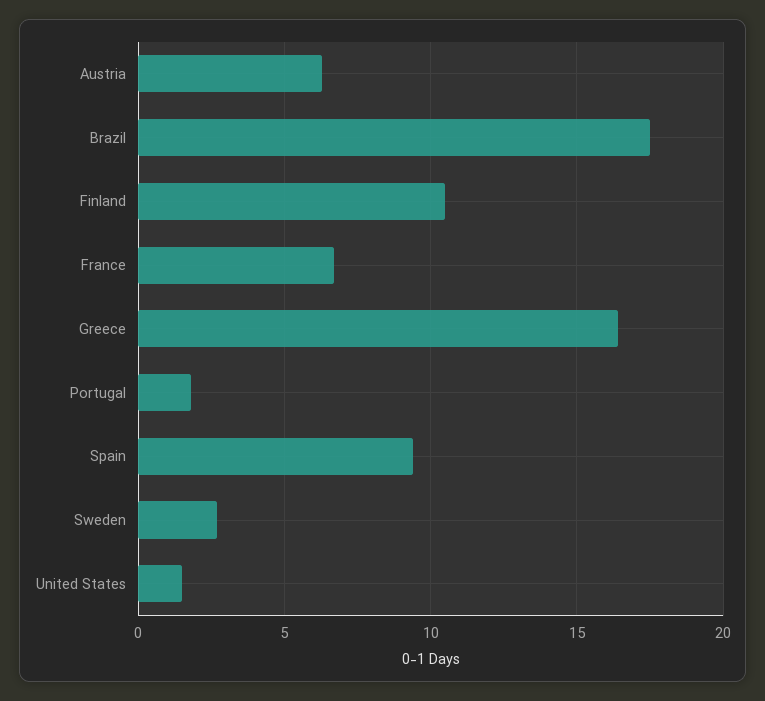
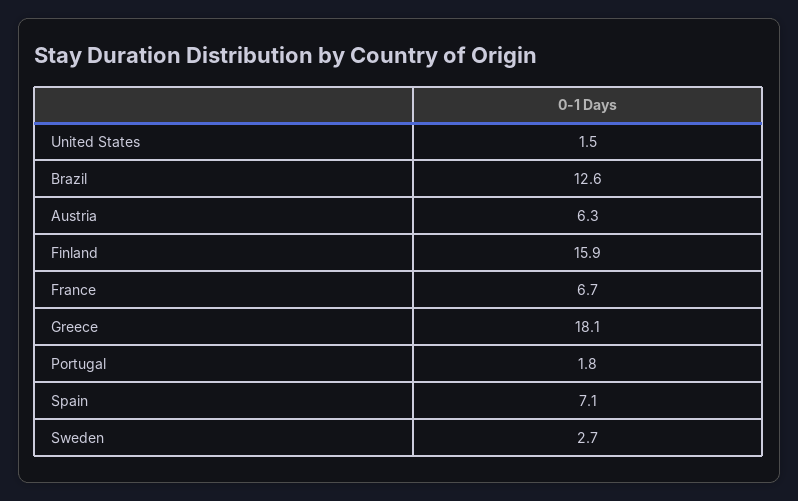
  {
    "Austria": 6.3,
-   "Brazil": 17.5,
+   "Brazil": 12.6,
-   "Finland": 10.5,
+   "Finland": 15.9,
    "France": 6.7,
-   "Greece": 16.5,
+   "Greece": 18.1,
    "Portugal": 1.8,
-   "Spain": 9.5,
+   "Spain": 7.1,
    "Sweden": 2.7,
    "United States": 1.5
  }

